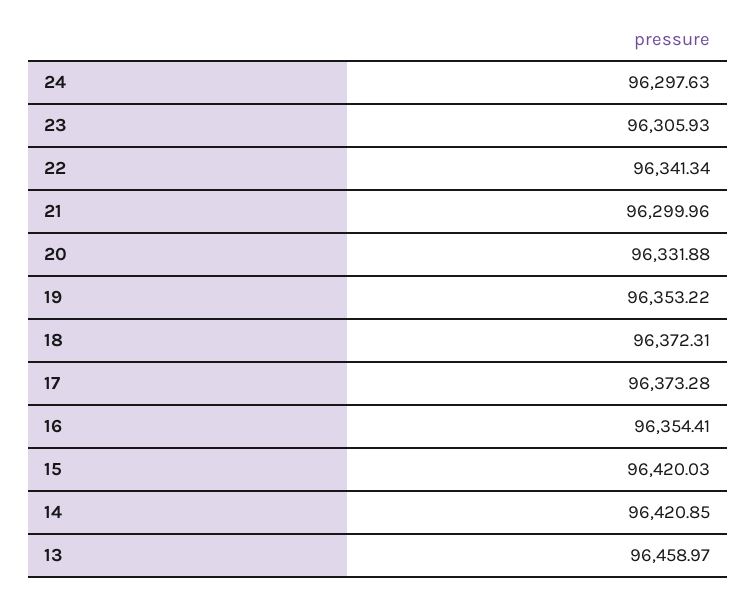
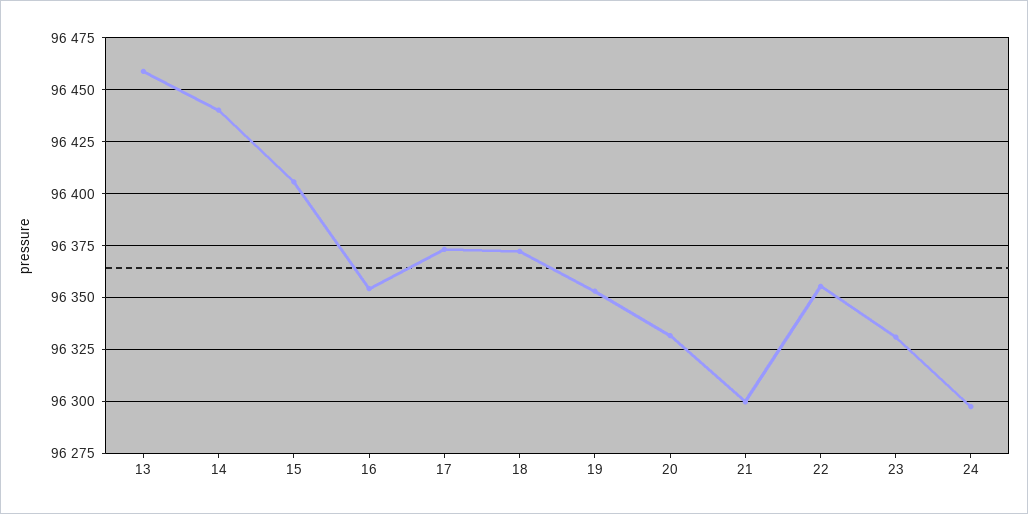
  {
    "24": 96297.63,
-   "23": 96305.93,
+   "23": 96330,
-   "22": 96341.34,
+   "22": 96355,
    "21": 96299.96,
    "20": 96331.88,
    "19": 96353.22,
    "18": 96372.31,
    "17": 96373.28,
    "16": 96354.41,
-   "15": 96420.03,
+   "15": 96405,
-   "14": 96420.85,
+   "14": 96440,
    "13": 96458.97
  }

